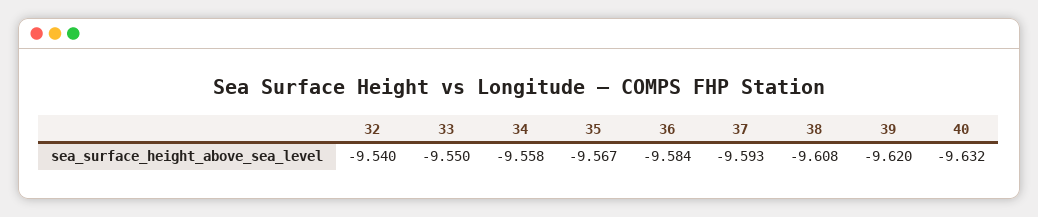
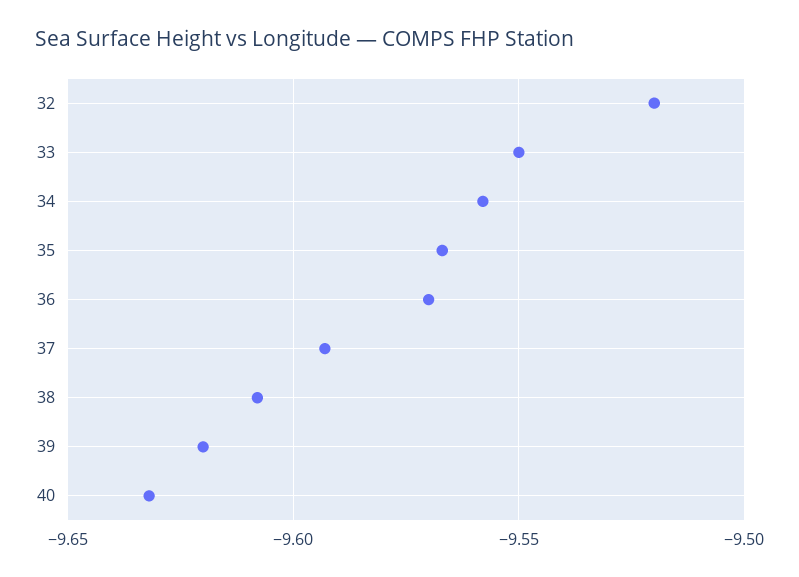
  {
-   "32": -9.54,
+   "32": -9.52,
    "33": -9.55,
    "34": -9.558,
    "35": -9.567,
-   "36": -9.584,
+   "36": -9.57,
    "37": -9.593,
    "38": -9.608,
    "39": -9.62,
    "40": -9.632
  }

